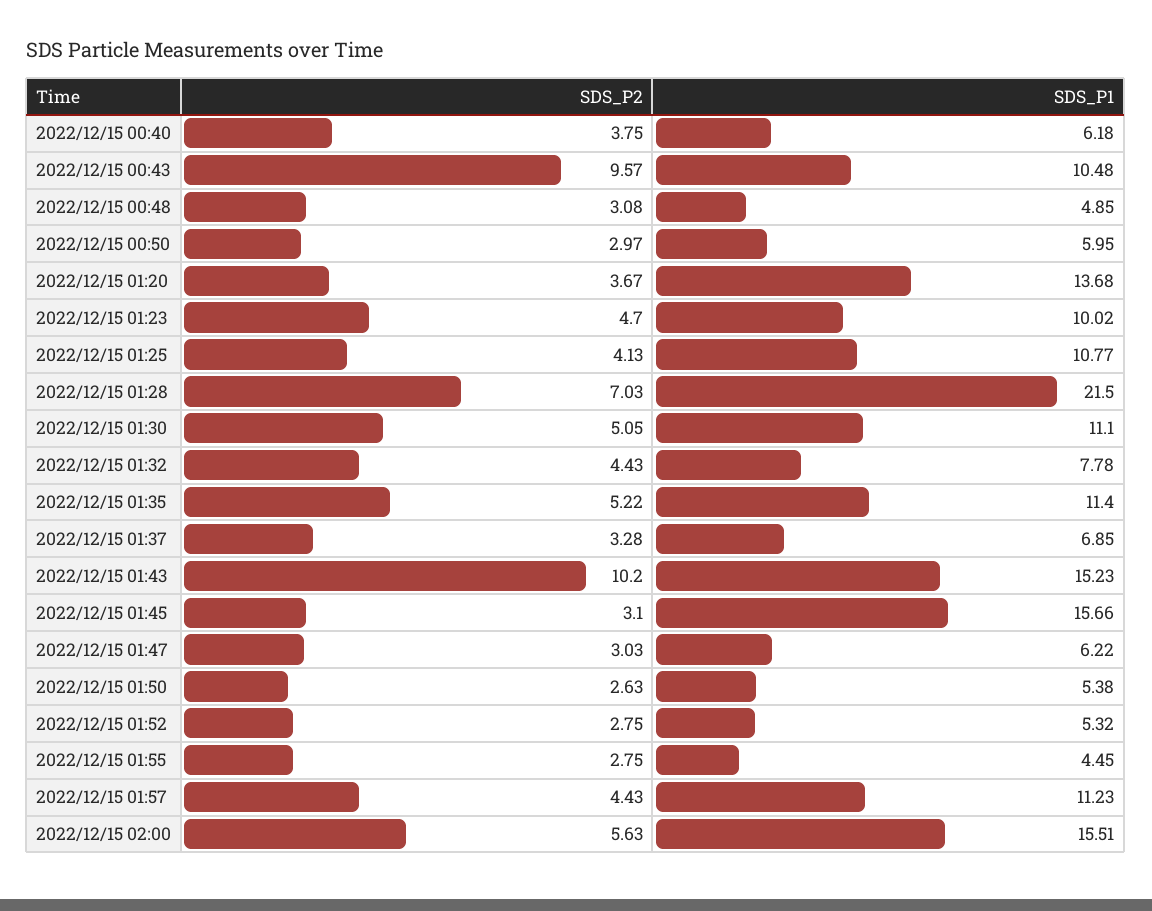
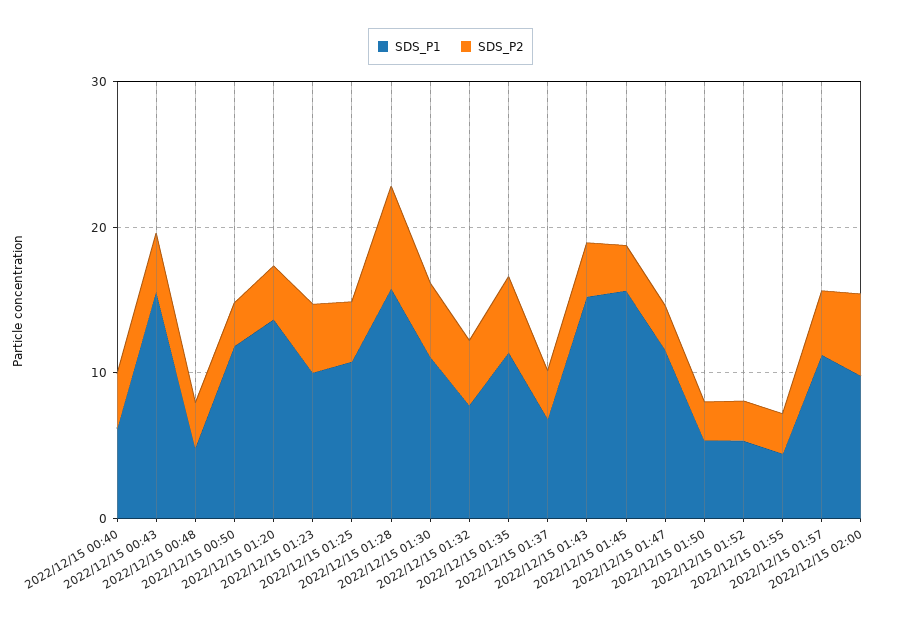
  {
    "SDS_P2": {
      "2022/12/15 00:40": 3.75,
-     "2022/12/15 00:43": 9.57,
+     "2022/12/15 00:43": 4,
      "2022/12/15 00:48": 3.08,
      "2022/12/15 00:50": 2.97,
      "2022/12/15 01:20": 3.67,
      "2022/12/15 01:23": 4.7,
      "2022/12/15 01:25": 4.13,
      "2022/12/15 01:28": 7.03,
      "2022/12/15 01:30": 5.05,
      "2022/12/15 01:32": 4.43,
      "2022/12/15 01:35": 5.22,
      "2022/12/15 01:37": 3.28,
-     "2022/12/15 01:43": 10.2,
+     "2022/12/15 01:43": 4,
      "2022/12/15 01:45": 3.1,
      "2022/12/15 01:47": 3.03,
      "2022/12/15 01:50": 2.63,
      "2022/12/15 01:52": 2.75,
      "2022/12/15 01:55": 2.75,
      "2022/12/15 01:57": 4.43,
      "2022/12/15 02:00": 5.63
    },
    "SDS_P1": {
      "2022/12/15 00:40": 6.18,
-     "2022/12/15 00:43": 10.48,
+     "2022/12/15 00:43": 16,
      "2022/12/15 00:48": 4.85,
-     "2022/12/15 00:50": 5.95,
+     "2022/12/15 00:50": 12,
      "2022/12/15 01:20": 13.68,
      "2022/12/15 01:23": 10.02,
      "2022/12/15 01:25": 10.77,
-     "2022/12/15 01:28": 21.5,
+     "2022/12/15 01:28": 16,
      "2022/12/15 01:30": 11.1,
      "2022/12/15 01:32": 7.78,
      "2022/12/15 01:35": 11.4,
      "2022/12/15 01:37": 6.85,
      "2022/12/15 01:43": 15.23,
      "2022/12/15 01:45": 15.66,
-     "2022/12/15 01:47": 6.22,
+     "2022/12/15 01:47": 12,
      "2022/12/15 01:50": 5.38,
      "2022/12/15 01:52": 5.32,
      "2022/12/15 01:55": 4.45,
      "2022/12/15 01:57": 11.23,
-     "2022/12/15 02:00": 15.51
+     "2022/12/15 02:00": 10
    }
  }

